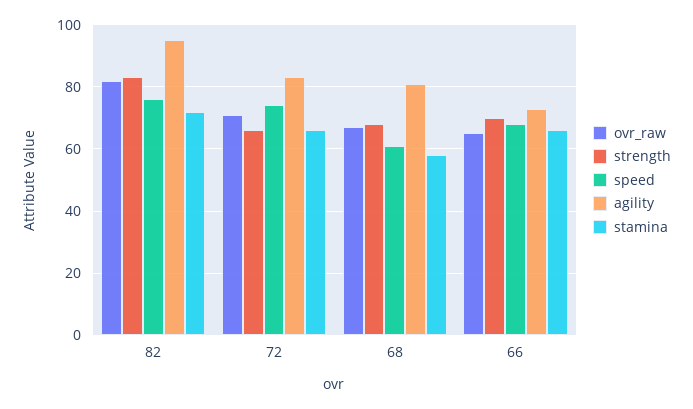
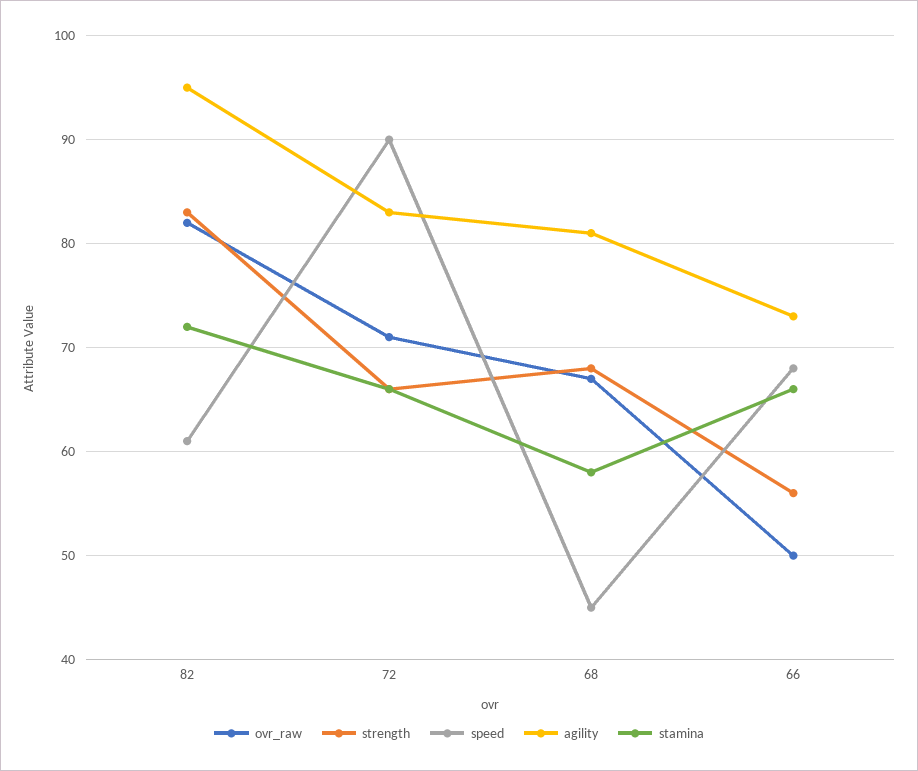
  {
    "ovr_raw": {
      "82": 82,
      "72": 71,
      "68": 67,
-     "66": 65
+     "66": 50
    },
    "strength": {
      "82": 83,
      "72": 66,
      "68": 68,
-     "66": 70
+     "66": 56
    },
    "speed": {
-     "82": 75,
+     "82": 61,
-     "72": 75,
+     "72": 90,
-     "68": 60,
+     "68": 45,
      "66": 68
    },
    "agility": {
      "82": 95,
      "72": 83,
      "68": 81,
      "66": 73
    },
    "stamina": {
      "82": 72,
      "72": 66,
      "68": 58,
      "66": 66
    }
  }

